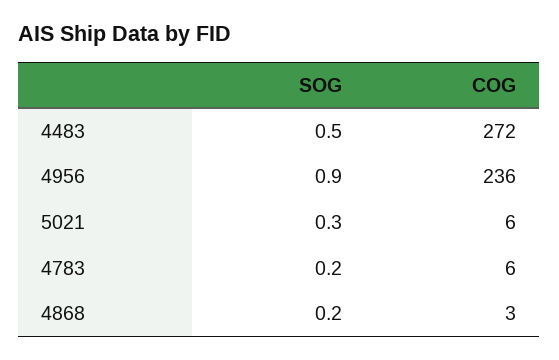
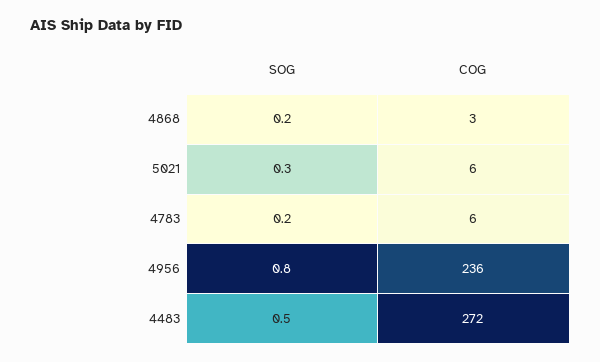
  {
    "SOG": {
      "4483": 0.5,
-     "4956": 0.9,
+     "4956": 0.8,
      "5021": 0.3,
      "4783": 0.2,
      "4868": 0.2
    },
    "COG": {
      "4483": 272,
      "4956": 236,
      "5021": 6,
      "4783": 6,
      "4868": 3
    }
  }

